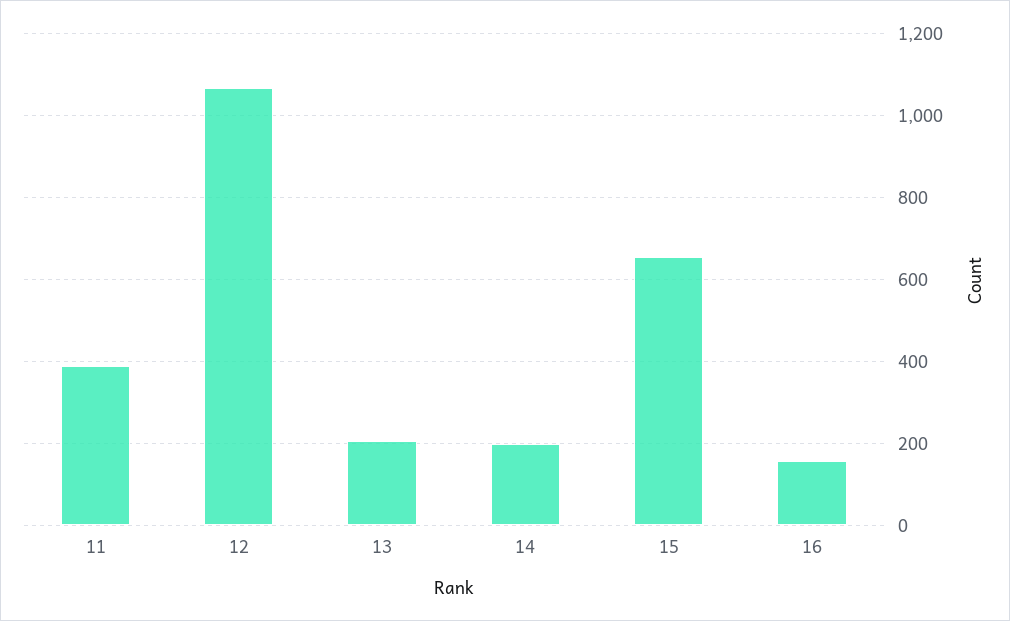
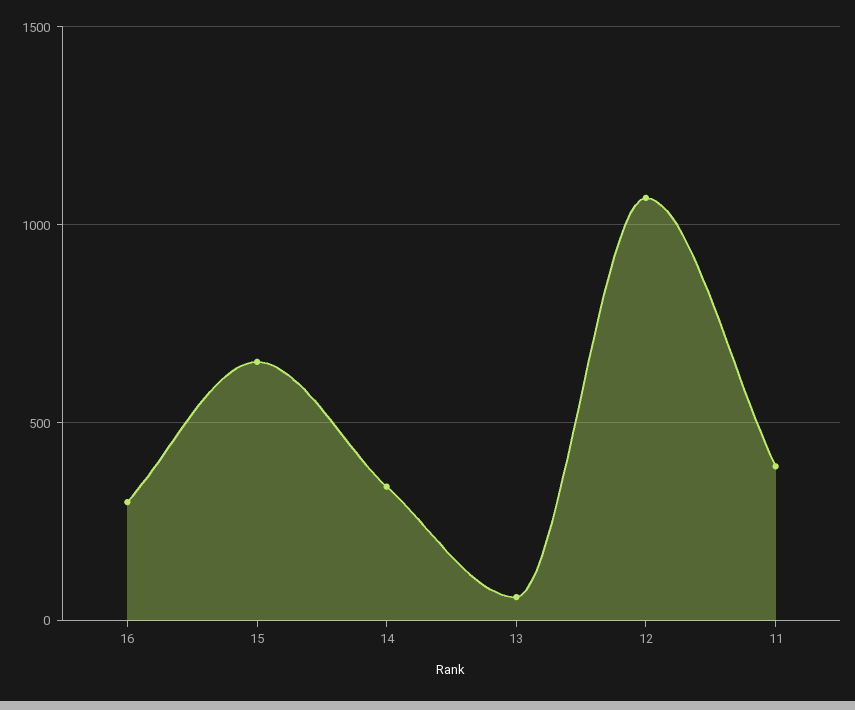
  {
    "11": 400,
    "12": 1060,
-   "13": 200,
+   "13": 50,
-   "14": 200,
+   "14": 350,
    "15": 660,
-   "16": 160
+   "16": 300
  }

